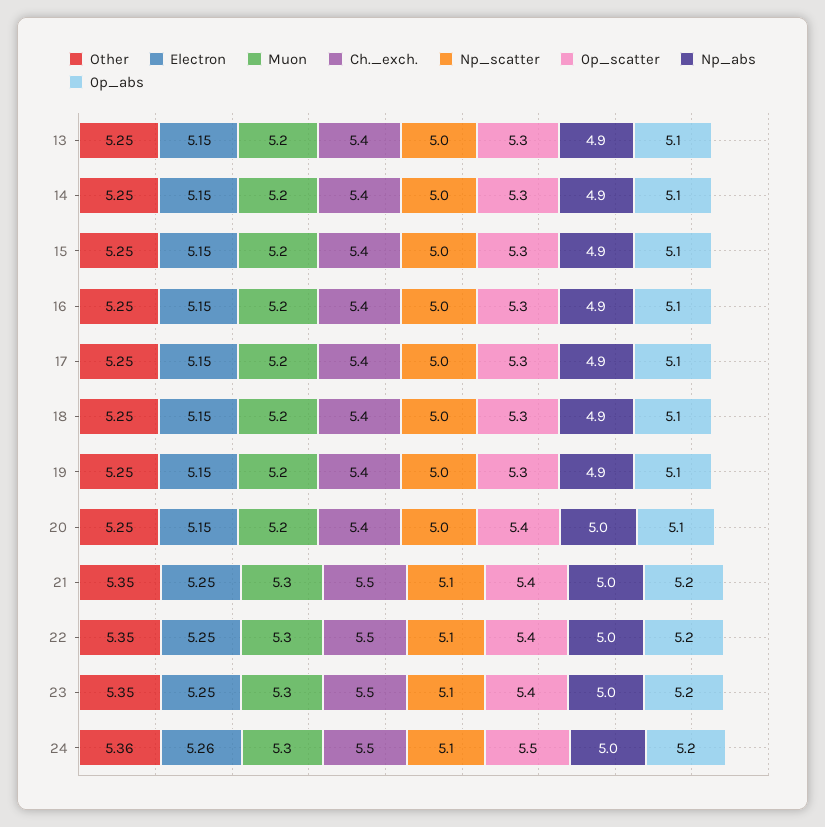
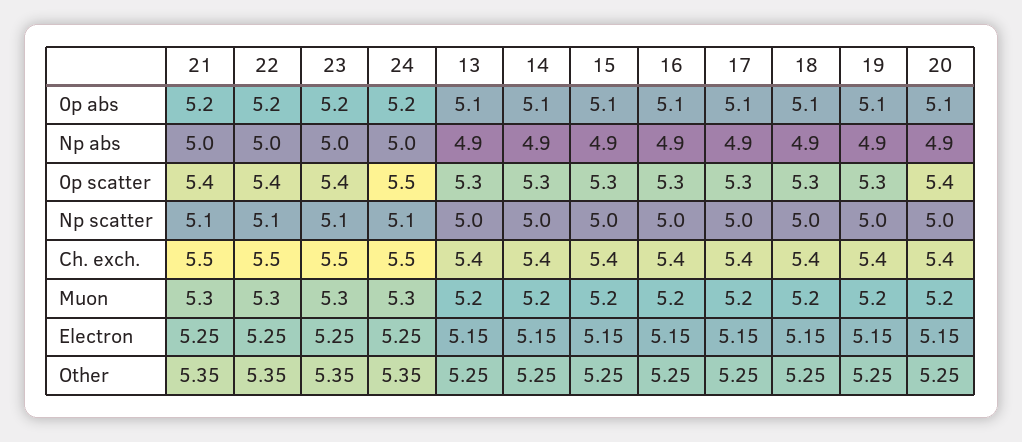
  {
    "Other": {
      "13": 5.25,
      "14": 5.25,
      "15": 5.25,
      "16": 5.25,
      "17": 5.25,
      "18": 5.25,
      "19": 5.25,
      "20": 5.25,
      "21": 5.35,
      "22": 5.35,
      "23": 5.35,
-     "24": 5.36
+     "24": 5.35
    },
    "Electron": {
      "13": 5.15,
      "14": 5.15,
      "15": 5.15,
      "16": 5.15,
      "17": 5.15,
      "18": 5.15,
      "19": 5.15,
      "20": 5.15,
      "21": 5.25,
      "22": 5.25,
      "23": 5.25,
-     "24": 5.26
+     "24": 5.25
    },
    "Muon": {
      "13": 5.2,
      "14": 5.2,
      "15": 5.2,
      "16": 5.2,
      "17": 5.2,
      "18": 5.2,
      "19": 5.2,
      "20": 5.2,
      "21": 5.3,
      "22": 5.3,
      "23": 5.3,
      "24": 5.3
    },
    "Ch._exch.": {
      "13": 5.4,
      "14": 5.4,
      "15": 5.4,
      "16": 5.4,
      "17": 5.4,
      "18": 5.4,
      "19": 5.4,
      "20": 5.4,
      "21": 5.5,
      "22": 5.5,
      "23": 5.5,
      "24": 5.5
    },
    "Np_scatter": {
      "13": 5,
      "14": 5,
      "15": 5,
      "16": 5,
      "17": 5,
      "18": 5,
      "19": 5,
      "20": 5,
      "21": 5.1,
      "22": 5.1,
      "23": 5.1,
      "24": 5.1
    },
    "0p_scatter": {
      "13": 5.3,
      "14": 5.3,
      "15": 5.3,
      "16": 5.3,
      "17": 5.3,
      "18": 5.3,
      "19": 5.3,
      "20": 5.4,
      "21": 5.4,
      "22": 5.4,
      "23": 5.4,
      "24": 5.5
    },
    "Np_abs": {
      "13": 4.9,
      "14": 4.9,
      "15": 4.9,
      "16": 4.9,
      "17": 4.9,
      "18": 4.9,
      "19": 4.9,
-     "20": 5,
+     "20": 4.9,
      "21": 5,
      "22": 5,
      "23": 5,
      "24": 5
    },
    "0p_abs": {
      "13": 5.1,
      "14": 5.1,
      "15": 5.1,
      "16": 5.1,
      "17": 5.1,
      "18": 5.1,
      "19": 5.1,
      "20": 5.1,
      "21": 5.2,
      "22": 5.2,
      "23": 5.2,
      "24": 5.2
    }
  }

